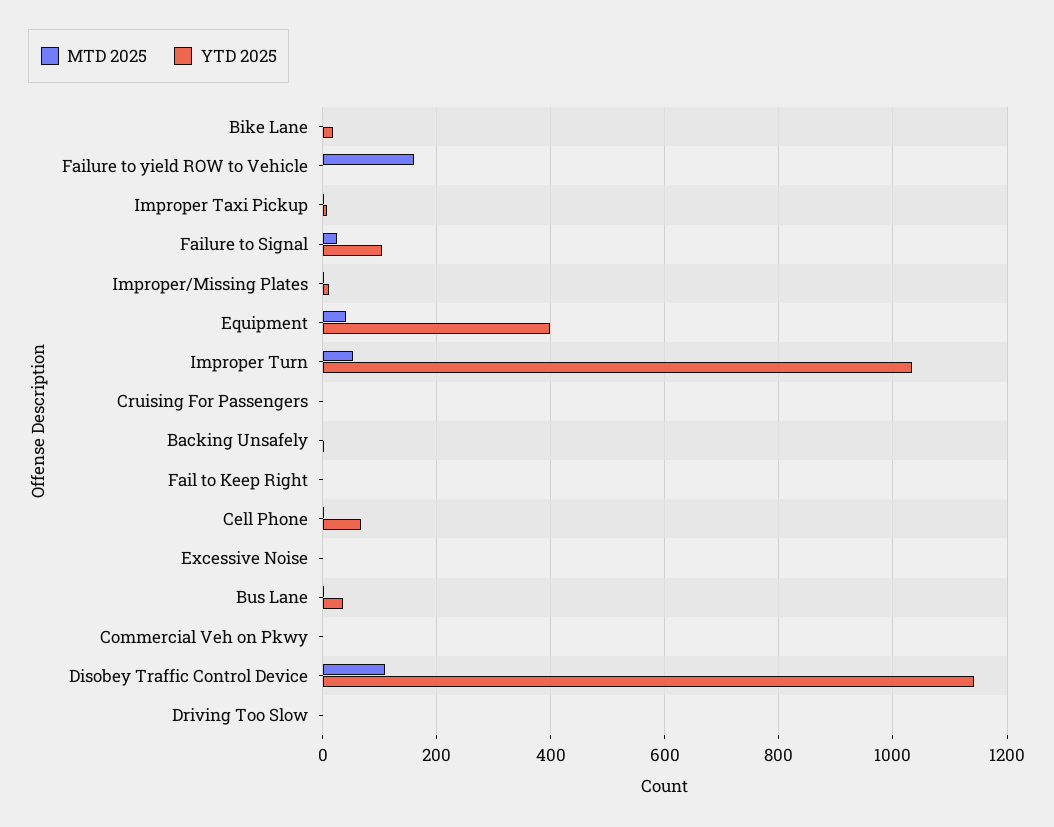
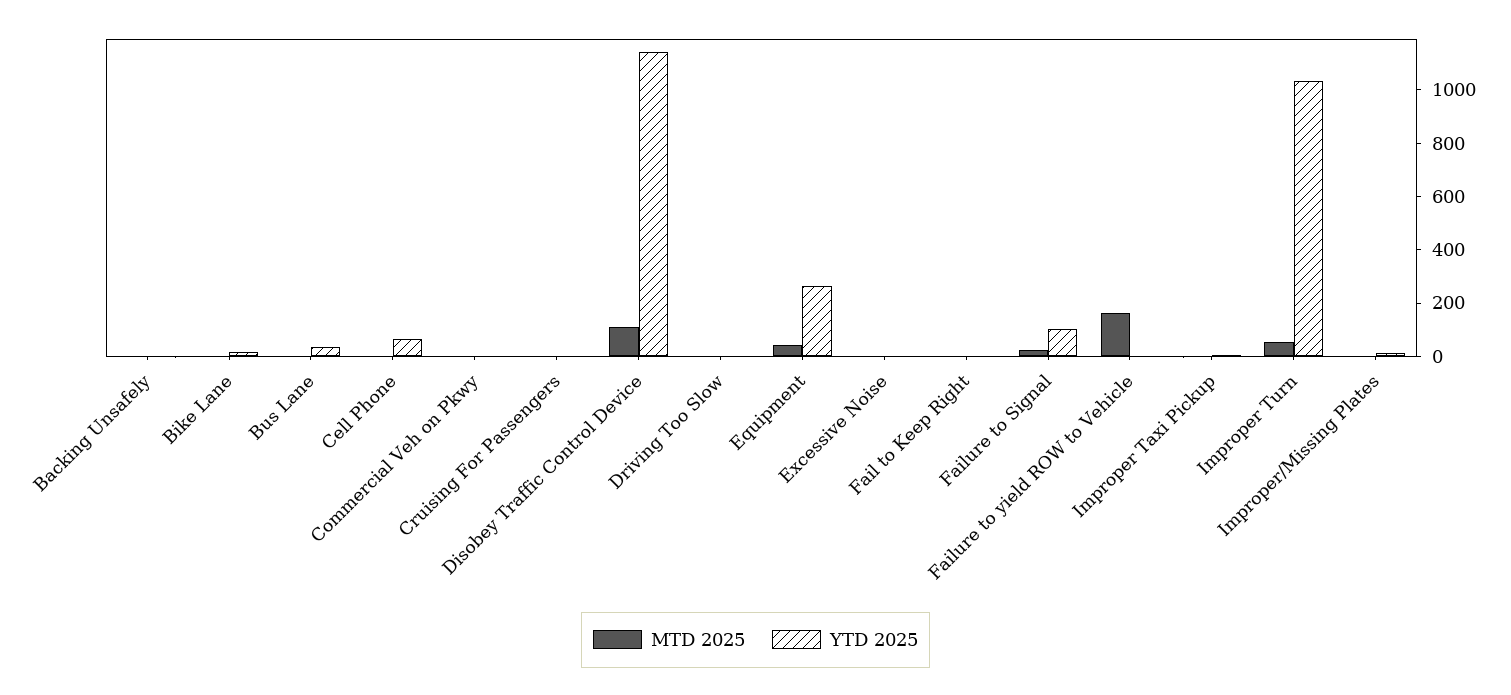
  {
    "MTD 2025": {
      "Bike Lane": 0,
      "Failure to yield ROW to Vehicle": 160,
      "Improper Taxi Pickup": 0,
      "Failure to Signal": 20,
      "Improper/Missing Plates": 0,
      "Equipment": 40,
      "Improper Turn": 60,
      "Cruising For Passengers": 0,
      "Backing Unsafely": 0,
      "Fail to Keep Right": 0,
      "Cell Phone": 0,
      "Excessive Noise": 0,
      "Bus Lane": 0,
      "Commercial Veh on Pkwy": 0,
      "Disobey Traffic Control Device": 100,
      "Driving Too Slow": 0
    },
    "YTD 2025": {
      "Bike Lane": 20,
      "Failure to yield ROW to Vehicle": 0,
      "Improper Taxi Pickup": 0,
      "Failure to Signal": 100,
      "Improper/Missing Plates": 20,
-     "Equipment": 400,
+     "Equipment": 250,
      "Improper Turn": 1040,
      "Cruising For Passengers": 0,
      "Backing Unsafely": 0,
      "Fail to Keep Right": 0,
      "Cell Phone": 60,
      "Excessive Noise": 0,
      "Bus Lane": 40,
      "Commercial Veh on Pkwy": 0,
      "Disobey Traffic Control Device": 1140,
      "Driving Too Slow": 0
    }
  }

